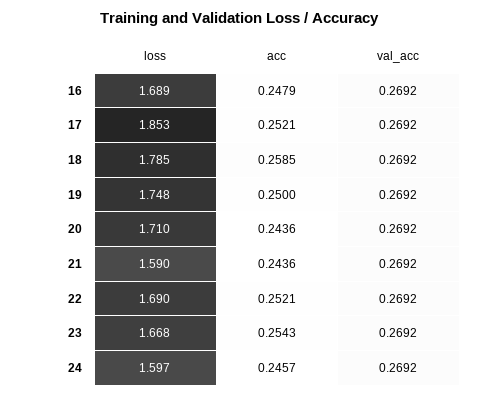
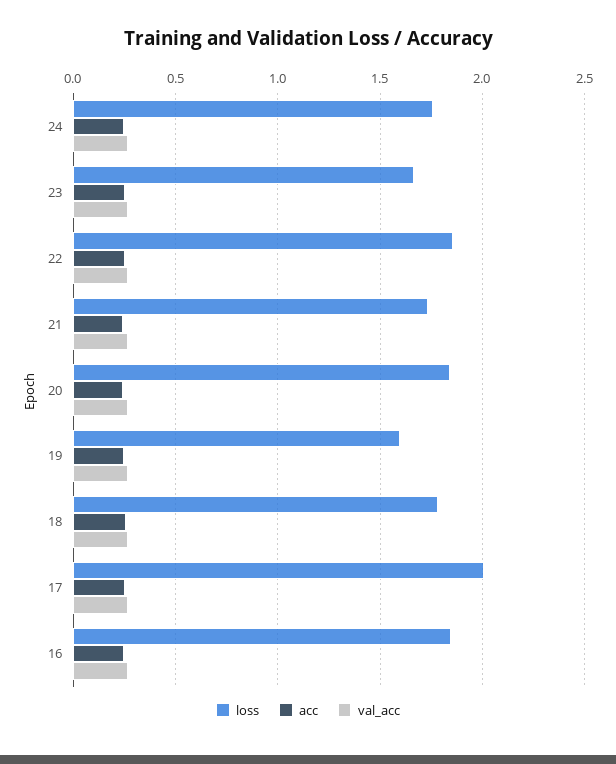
  {
    "loss": {
-     "16": 1.689,
+     "16": 1.85,
-     "17": 1.853,
+     "17": 2,
      "18": 1.785,
-     "19": 1.748,
+     "19": 1.6,
-     "20": 1.71,
+     "20": 1.85,
-     "21": 1.59,
+     "21": 1.75,
-     "22": 1.69,
+     "22": 1.85,
      "23": 1.668,
-     "24": 1.597
+     "24": 1.75
    },
    "acc": {
      "16": 0.2479,
      "17": 0.2521,
      "18": 0.2585,
      "19": 0.25,
      "20": 0.2436,
      "21": 0.2436,
      "22": 0.2521,
      "23": 0.2543,
      "24": 0.2457
    },
    "val_acc": {
      "16": 0.2692,
      "17": 0.2692,
      "18": 0.2692,
      "19": 0.2692,
      "20": 0.2692,
      "21": 0.2692,
      "22": 0.2692,
      "23": 0.2692,
      "24": 0.2692
    }
  }

